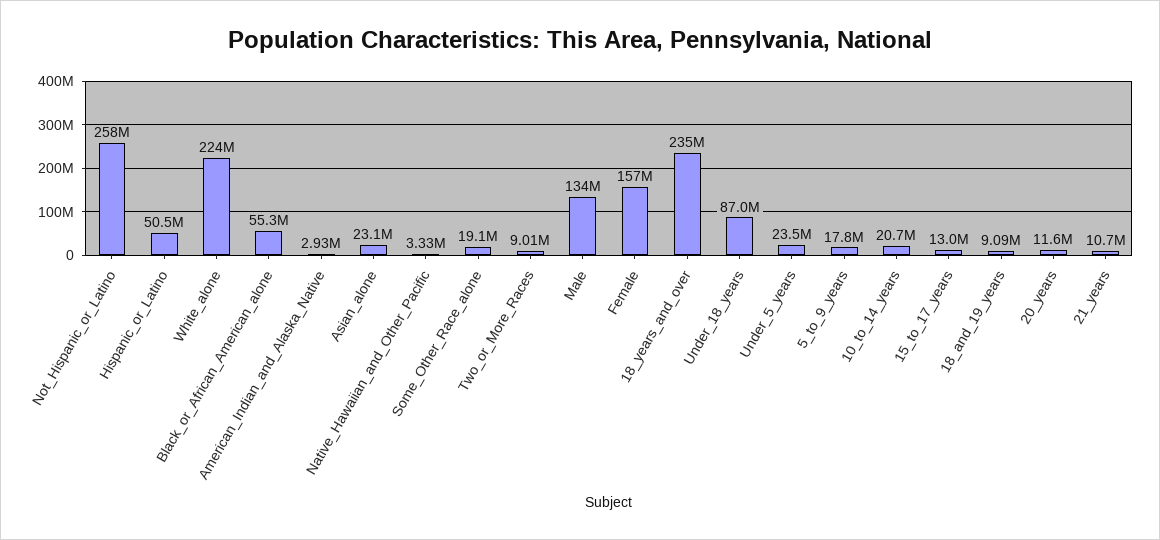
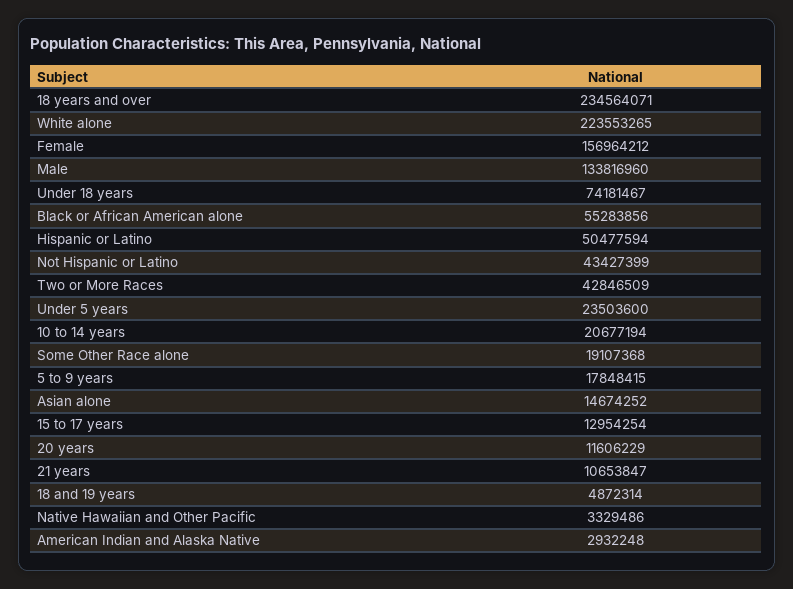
  {
-   "Not_Hispanic_or_Latino": 258000000,
+   "Not_Hispanic_or_Latino": 43427399,
    "Hispanic_or_Latino": 50477594,
    "White_alone": 223553265,
    "Black_or_African_American_alone": 55283856,
    "American_Indian_and_Alaska_Native": 2932248,
-   "Asian_alone": 23100000,
+   "Asian_alone": 14674252,
    "Native_Hawaiian_and_Other_Pacific": 3329486,
    "Some_Other_Race_alone": 19107368,
-   "Two_or_More_Races": 9010000,
+   "Two_or_More_Races": 42846509,
    "Male": 133816960,
    "Female": 156964212,
    "18_years_and_over": 234564071,
-   "Under_18_years": 87000000,
+   "Under_18_years": 74181467,
    "Under_5_years": 23503600,
    "5_to_9_years": 17848415,
    "10_to_14_years": 20677194,
    "15_to_17_years": 12954254,
-   "18_and_19_years": 9090000,
+   "18_and_19_years": 4872314,
    "20_years": 11606229,
    "21_years": 10653847
  }

